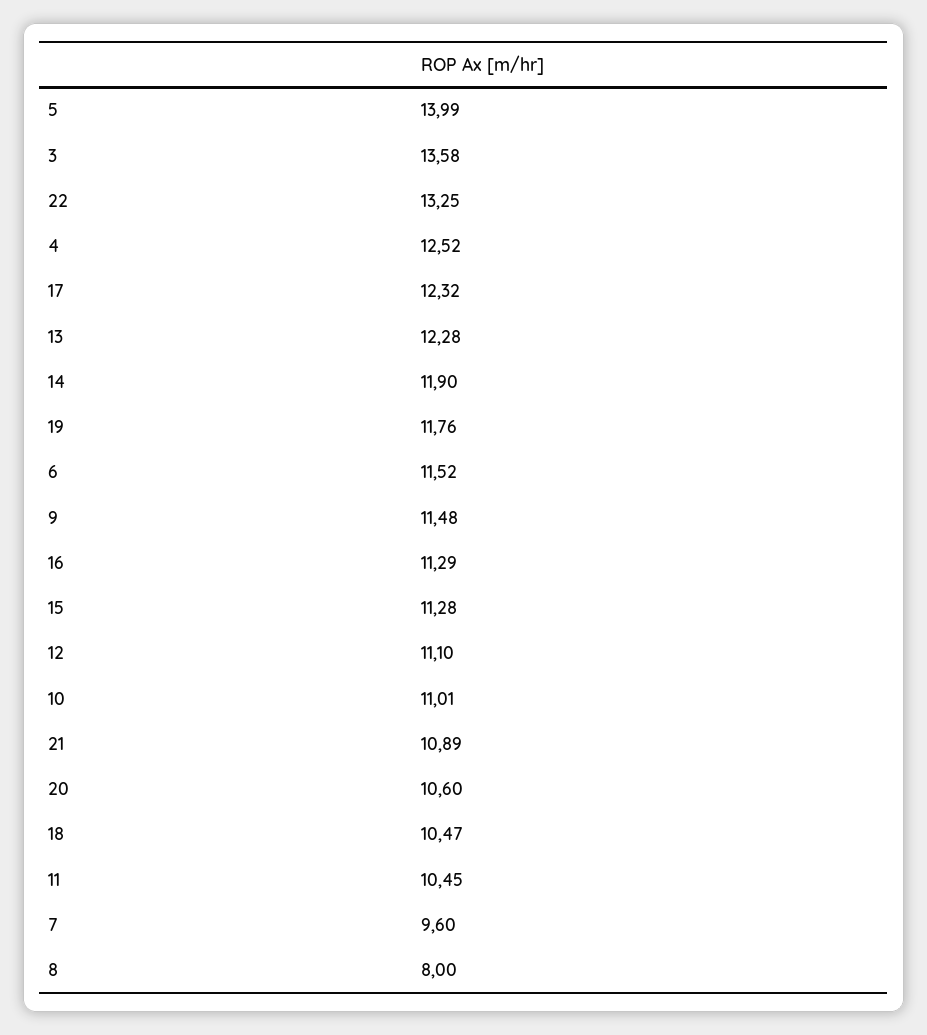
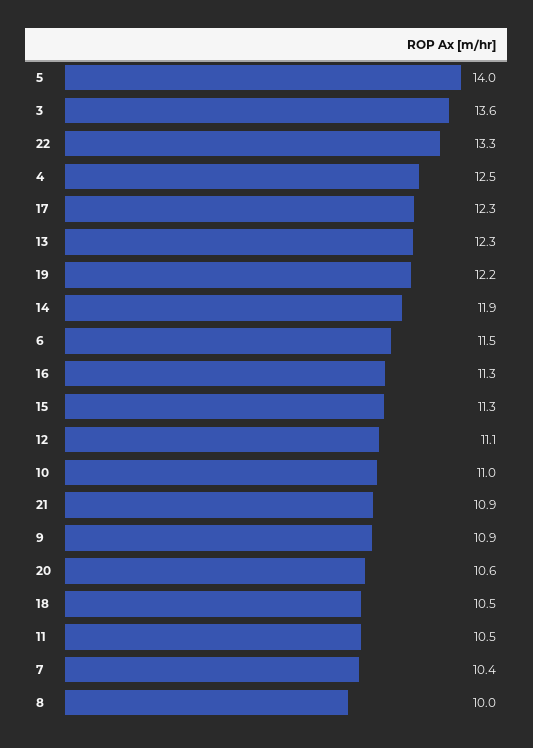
  {
    "5": 13.99,
    "3": 13.58,
    "22": 13.25,
    "4": 12.52,
    "17": 12.32,
    "13": 12.28,
    "14": 11.9,
-   "19": 11.76,
+   "19": 12.2,
    "6": 11.52,
-   "9": 11.48,
+   "9": 10.9,
    "16": 11.29,
    "15": 11.28,
    "12": 11.1,
    "10": 11.01,
    "21": 10.89,
    "20": 10.6,
    "18": 10.47,
    "11": 10.45,
-   "7": 9.6,
+   "7": 10.4,
-   "8": 8
+   "8": 10
  }

